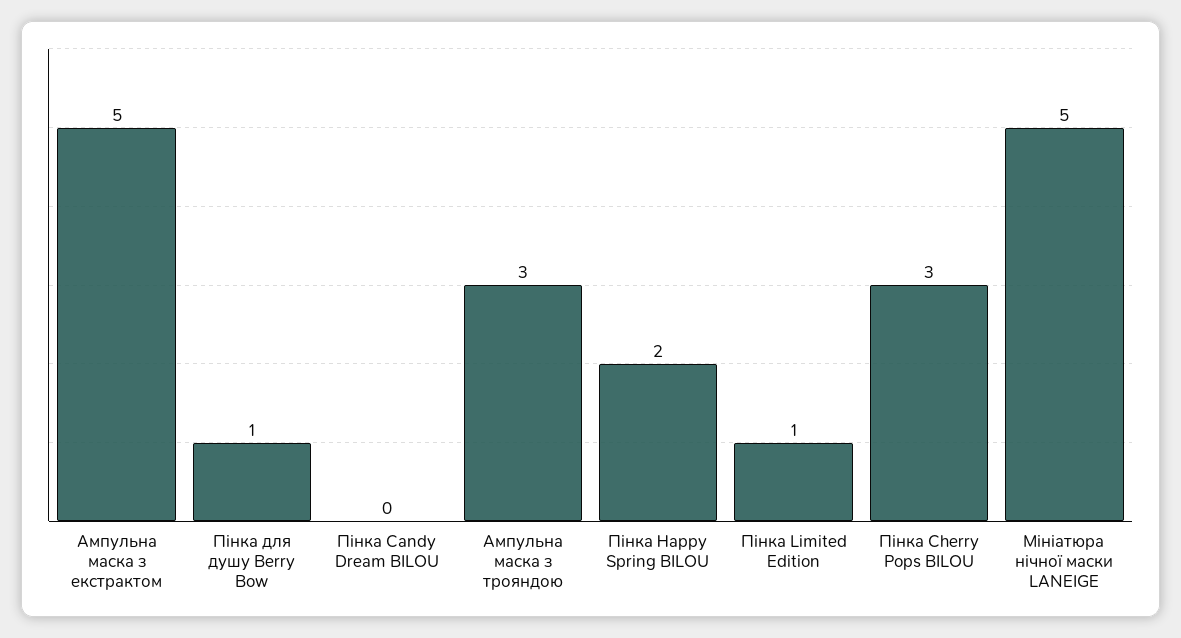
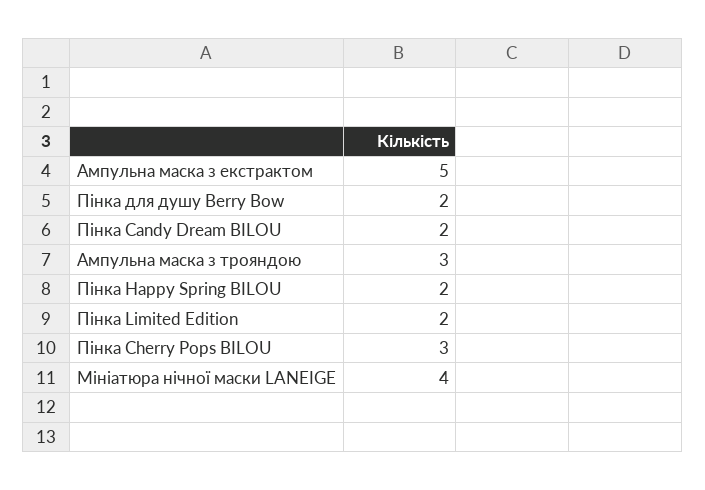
  {
    "Ампульна маска з екстрактом": 5,
-   "Пінка для душу Berry Bow": 1,
+   "Пінка для душу Berry Bow": 2,
-   "Пінка Candy Dream BILOU": 0,
+   "Пінка Candy Dream BILOU": 2,
    "Ампульна маска з трояндою": 3,
    "Пінка Happy Spring BILOU": 2,
-   "Пінка Limited Edition": 1,
+   "Пінка Limited Edition": 2,
    "Пінка Cherry Pops BILOU": 3,
-   "Мініатюра нічної маски LANEIGE": 5
+   "Мініатюра нічної маски LANEIGE": 4
  }

